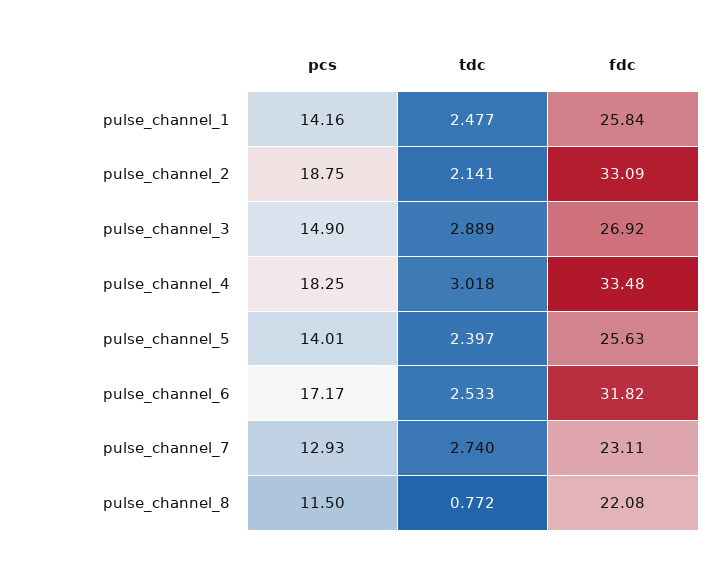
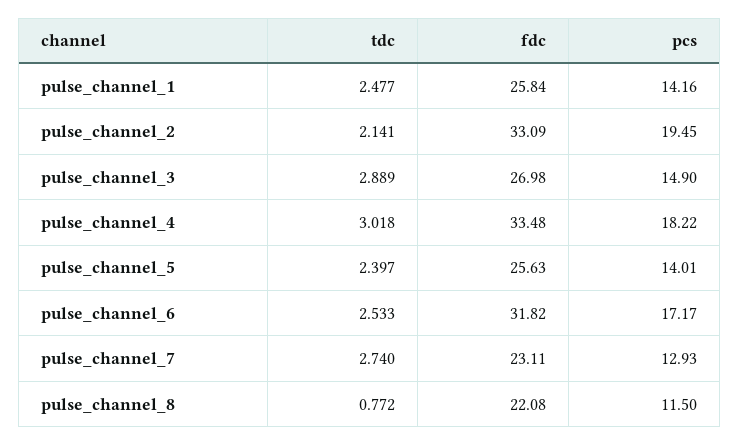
  {
    "pcs": {
      "pulse_channel_1": 14.16,
-     "pulse_channel_2": 18.75,
+     "pulse_channel_2": 19.45,
      "pulse_channel_3": 14.9,
-     "pulse_channel_4": 18.25,
+     "pulse_channel_4": 18.22,
      "pulse_channel_5": 14.01,
      "pulse_channel_6": 17.17,
      "pulse_channel_7": 12.93,
      "pulse_channel_8": 11.5
    },
    "tdc": {
      "pulse_channel_1": 2.477,
      "pulse_channel_2": 2.141,
      "pulse_channel_3": 2.889,
      "pulse_channel_4": 3.018,
      "pulse_channel_5": 2.397,
      "pulse_channel_6": 2.533,
      "pulse_channel_7": 2.74,
      "pulse_channel_8": 0.772
    },
    "fdc": {
      "pulse_channel_1": 25.84,
      "pulse_channel_2": 33.09,
-     "pulse_channel_3": 26.92,
+     "pulse_channel_3": 26.98,
      "pulse_channel_4": 33.48,
      "pulse_channel_5": 25.63,
      "pulse_channel_6": 31.82,
      "pulse_channel_7": 23.11,
      "pulse_channel_8": 22.08
    }
  }

